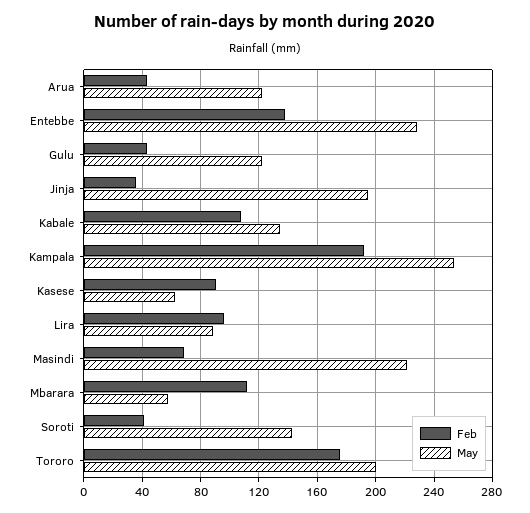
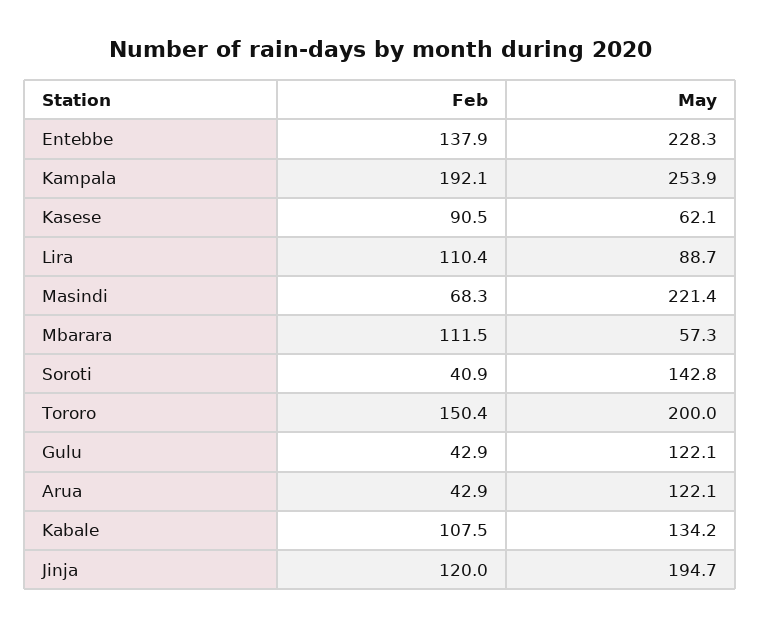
  {
    "Feb": {
      "Arua": 42.9,
      "Entebbe": 137.9,
      "Gulu": 42.9,
-     "Jinja": 35,
+     "Jinja": 120,
      "Kabale": 107.5,
      "Kampala": 192.1,
      "Kasese": 90.5,
-     "Lira": 95,
+     "Lira": 110.4,
      "Masindi": 68.3,
      "Mbarara": 111.5,
      "Soroti": 40.9,
-     "Tororo": 175
+     "Tororo": 150.4
    },
    "May": {
      "Arua": 122.1,
      "Entebbe": 228.3,
      "Gulu": 122.1,
      "Jinja": 194.7,
      "Kabale": 134.2,
      "Kampala": 253.9,
      "Kasese": 62.1,
      "Lira": 88.7,
      "Masindi": 221.4,
      "Mbarara": 57.3,
      "Soroti": 142.8,
      "Tororo": 200
    }
  }

